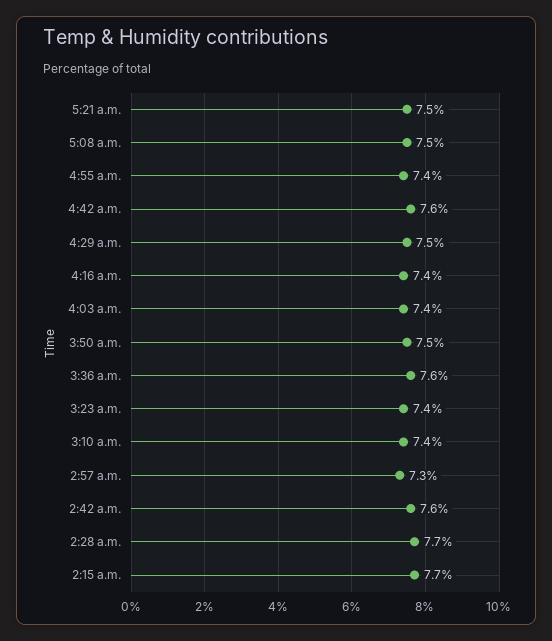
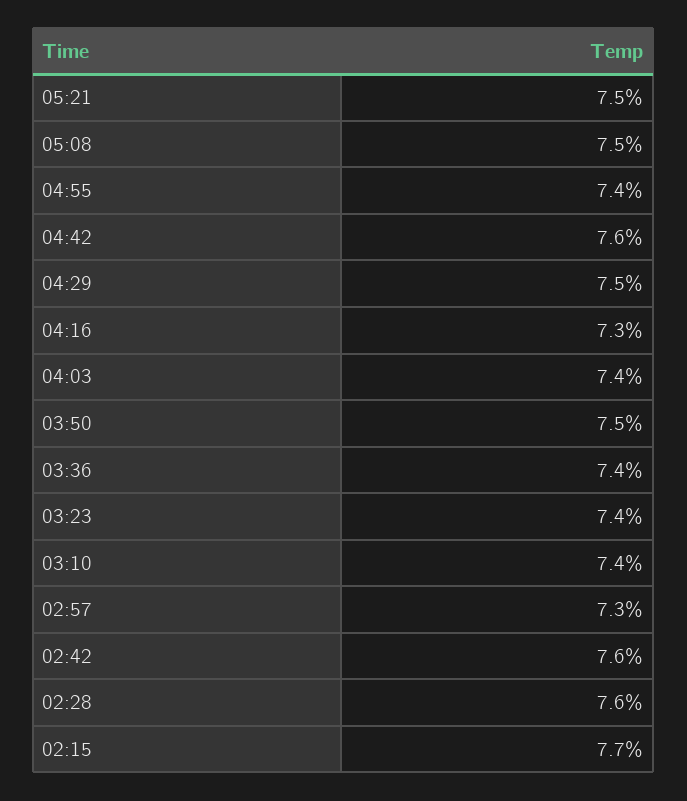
  {
    "5:21 a.m.": 7.5,
    "5:08 a.m.": 7.5,
    "4:55 a.m.": 7.4,
    "4:42 a.m.": 7.6,
    "4:29 a.m.": 7.5,
-   "4:16 a.m.": 7.4,
+   "4:16 a.m.": 7.3,
    "4:03 a.m.": 7.4,
    "3:50 a.m.": 7.5,
-   "3:36 a.m.": 7.6,
+   "3:36 a.m.": 7.4,
    "3:23 a.m.": 7.4,
    "3:10 a.m.": 7.4,
    "2:57 a.m.": 7.3,
    "2:42 a.m.": 7.6,
-   "2:28 a.m.": 7.7,
+   "2:28 a.m.": 7.6,
    "2:15 a.m.": 7.7
  }

